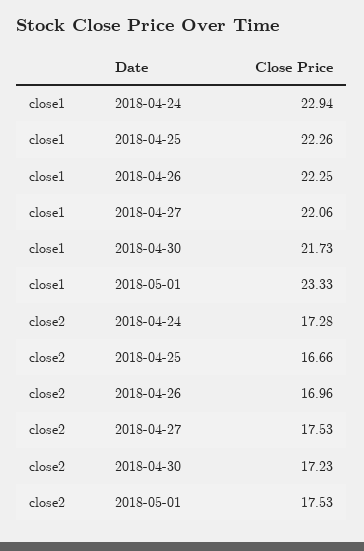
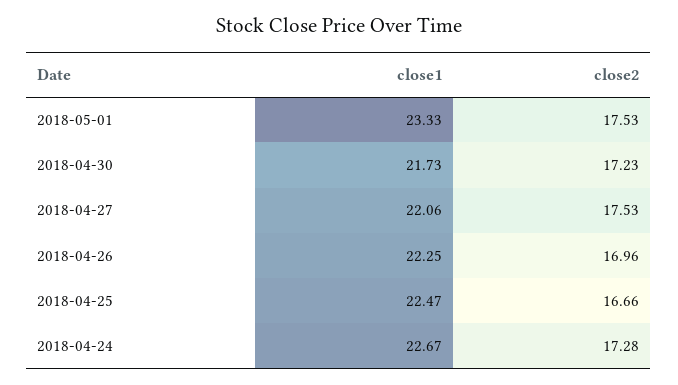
  {
    "close1": {
-     "2018-04-24": 22.94,
+     "2018-04-24": 22.67,
-     "2018-04-25": 22.26,
+     "2018-04-25": 22.47,
      "2018-04-26": 22.25,
      "2018-04-27": 22.06,
      "2018-04-30": 21.73,
      "2018-05-01": 23.33
    },
    "close2": {
      "2018-04-24": 17.28,
      "2018-04-25": 16.66,
      "2018-04-26": 16.96,
      "2018-04-27": 17.53,
      "2018-04-30": 17.23,
      "2018-05-01": 17.53
    }
  }

